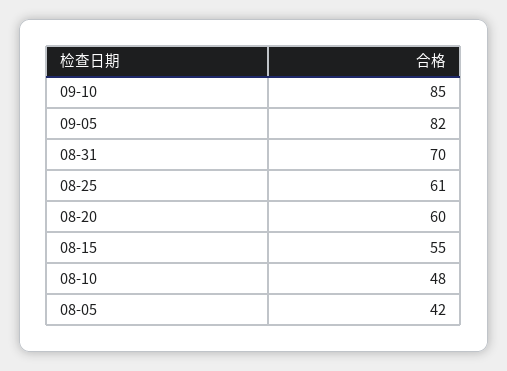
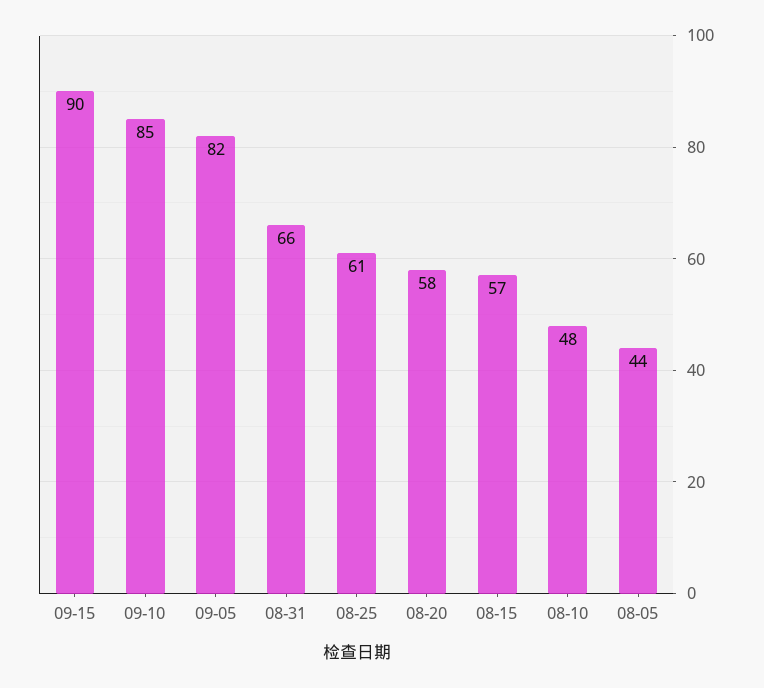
  {
    "09-10": 85,
    "09-05": 82,
-   "08-31": 70,
+   "08-31": 66,
    "08-25": 61,
-   "08-20": 60,
+   "08-20": 58,
-   "08-15": 55,
+   "08-15": 57,
    "08-10": 48,
-   "08-05": 42
+   "08-05": 44,
+   "09-15": 90
  }

